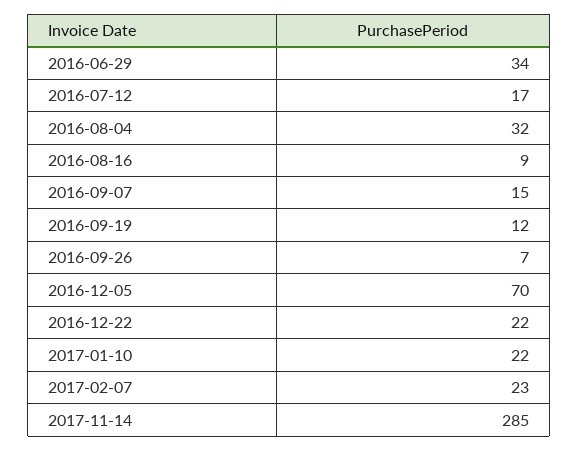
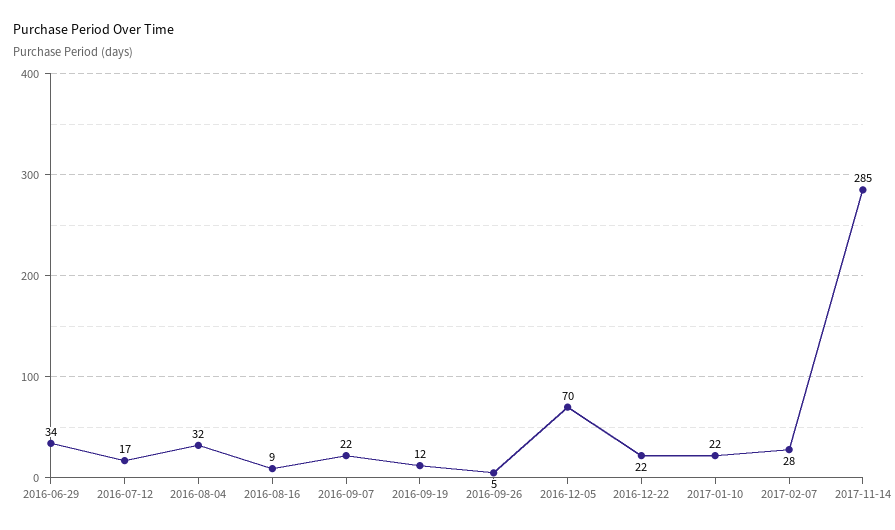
  {
    "2016-06-29": 34,
    "2016-07-12": 17,
    "2016-08-04": 32,
    "2016-08-16": 9,
-   "2016-09-07": 15,
+   "2016-09-07": 22,
    "2016-09-19": 12,
-   "2016-09-26": 7,
+   "2016-09-26": 5,
    "2016-12-05": 70,
    "2016-12-22": 22,
    "2017-01-10": 22,
-   "2017-02-07": 23,
+   "2017-02-07": 28,
    "2017-11-14": 285
  }

